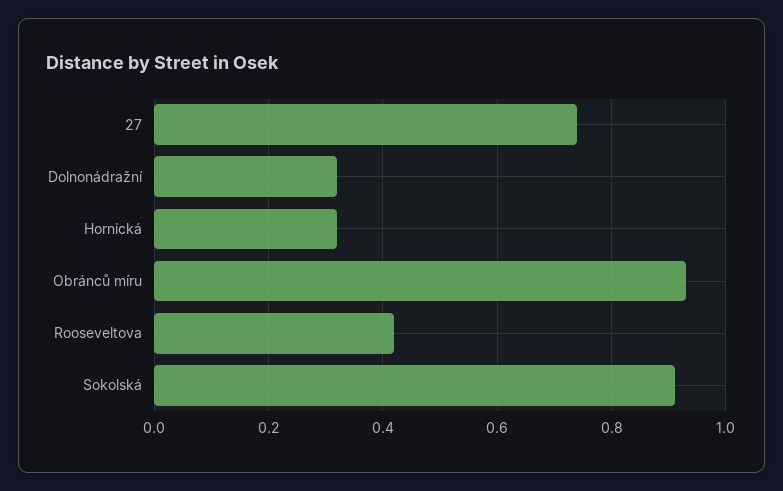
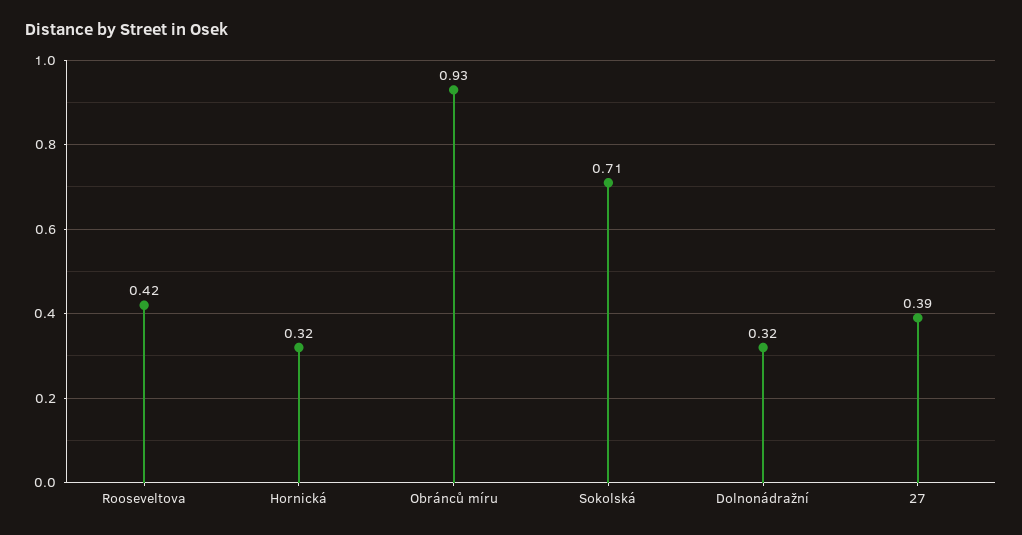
  {
-   "27": 0.75,
+   "27": 0.39,
    "Dolnonádražní": 0.32,
    "Hornická": 0.32,
    "Obránců míru": 0.93,
    "Rooseveltova": 0.42,
-   "Sokolská": 0.9
+   "Sokolská": 0.71
  }

